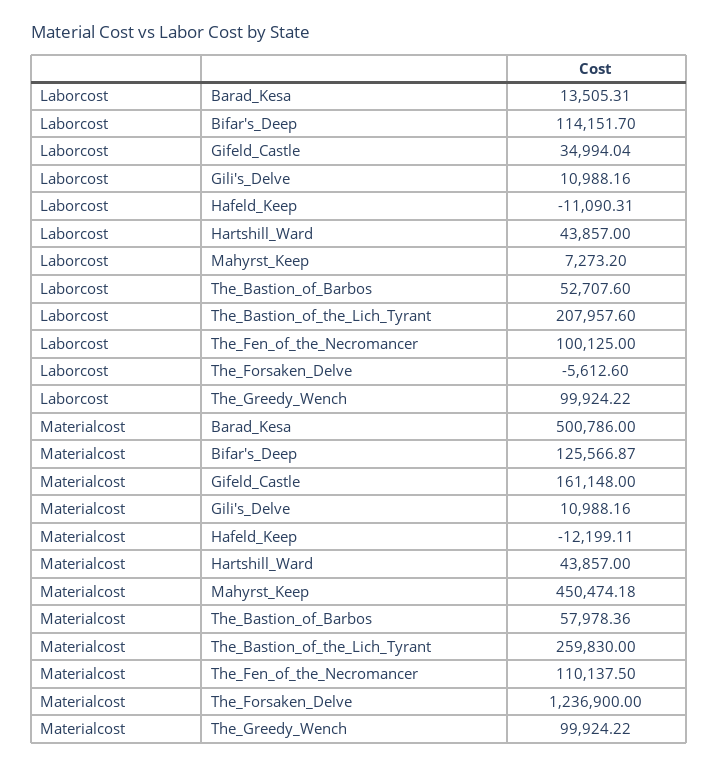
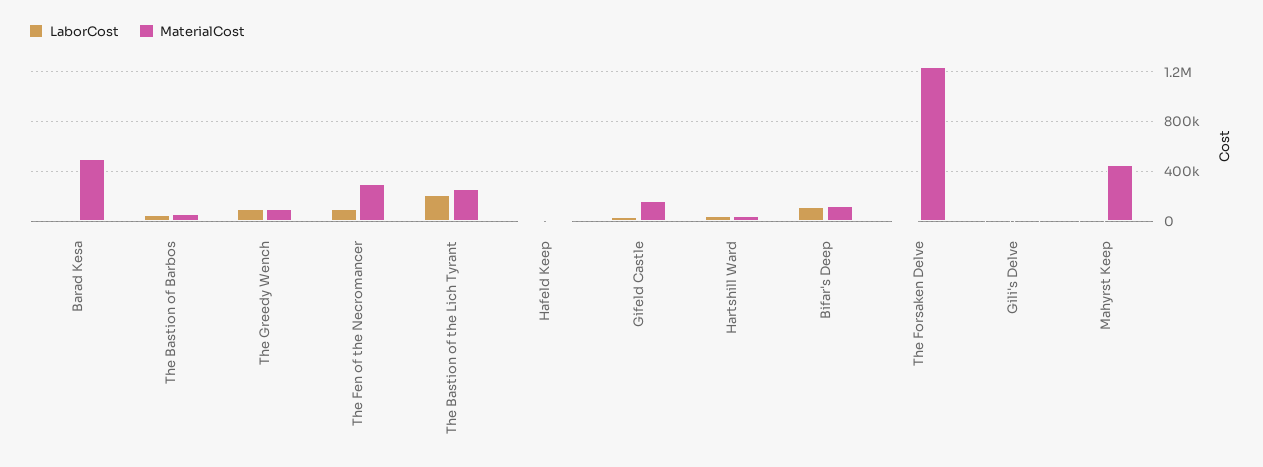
  {
    "Laborcost": {
      "Barad_Kesa": 13505.31,
      "Bifar's_Deep": 114151.7,
      "Gifeld_Castle": 34994.04,
      "Gili's_Delve": 10988.16,
      "Hafeld_Keep": -11090.31,
      "Hartshill_Ward": 43857,
      "Mahyrst_Keep": 7273.2,
      "The_Bastion_of_Barbos": 52707.6,
      "The_Bastion_of_the_Lich_Tyrant": 207957.6,
      "The_Fen_of_the_Necromancer": 100125,
      "The_Forsaken_Delve": -5612.6,
      "The_Greedy_Wench": 99924.22
    },
    "Materialcost": {
      "Barad_Kesa": 500786,
      "Bifar's_Deep": 125566.87,
      "Gifeld_Castle": 161148,
      "Gili's_Delve": 10988.16,
      "Hafeld_Keep": -12199.11,
      "Hartshill_Ward": 43857,
      "Mahyrst_Keep": 450474.18,
      "The_Bastion_of_Barbos": 57978.36,
      "The_Bastion_of_the_Lich_Tyrant": 259830,
-     "The_Fen_of_the_Necromancer": 110137.5,
+     "The_Fen_of_the_Necromancer": 300000,
      "The_Forsaken_Delve": 1236900,
      "The_Greedy_Wench": 99924.22
    }
  }

